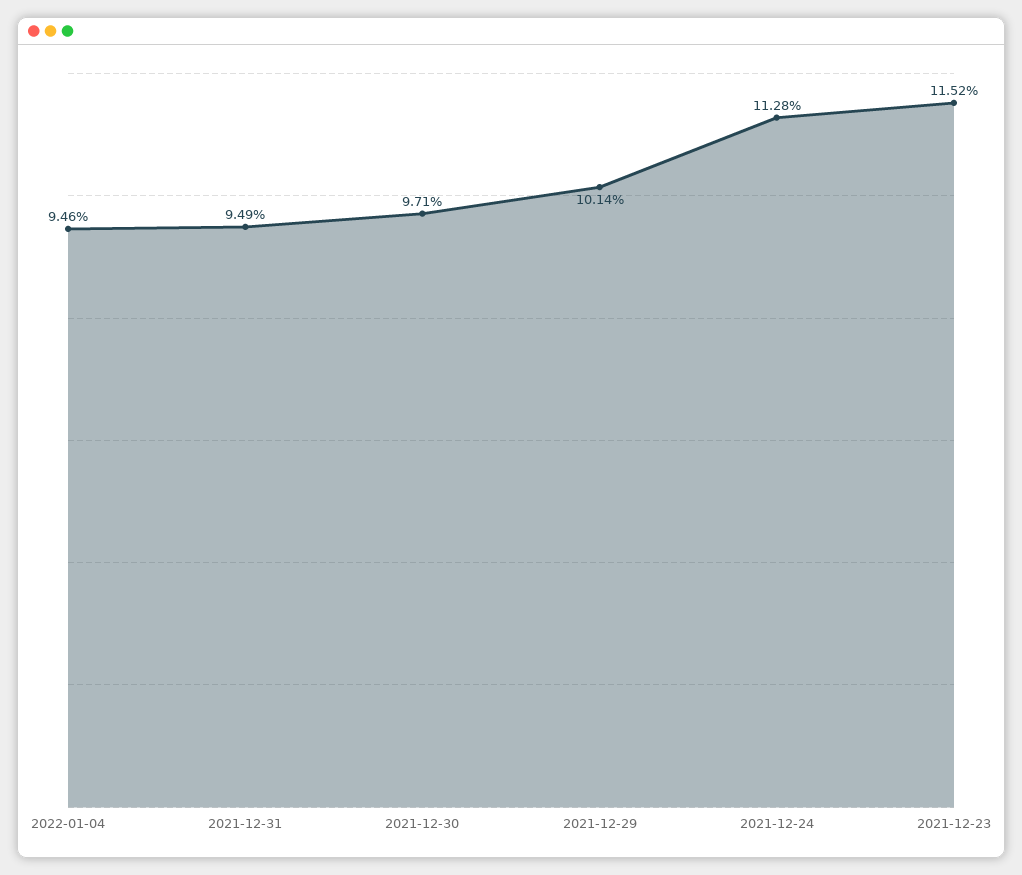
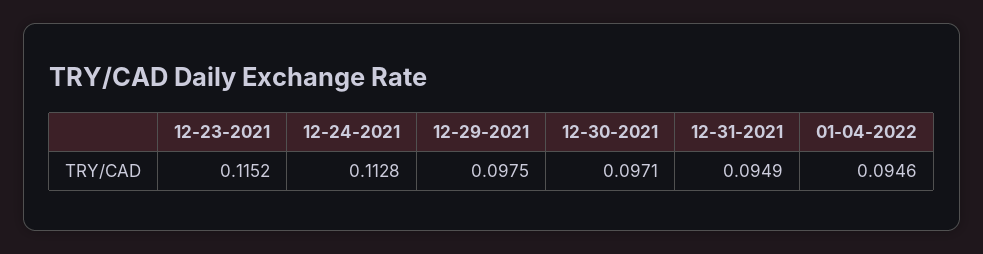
  {
    "2022-01-04": 0.0946,
    "2021-12-31": 0.0949,
    "2021-12-30": 0.0971,
-   "2021-12-29": 0.1014,
+   "2021-12-29": 0.0975,
    "2021-12-24": 0.1128,
    "2021-12-23": 0.1152
  }

